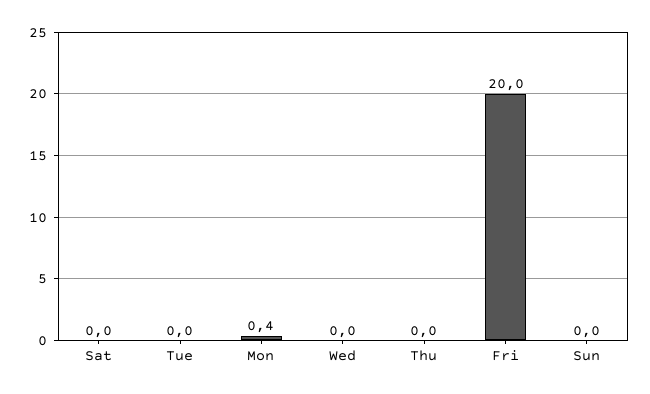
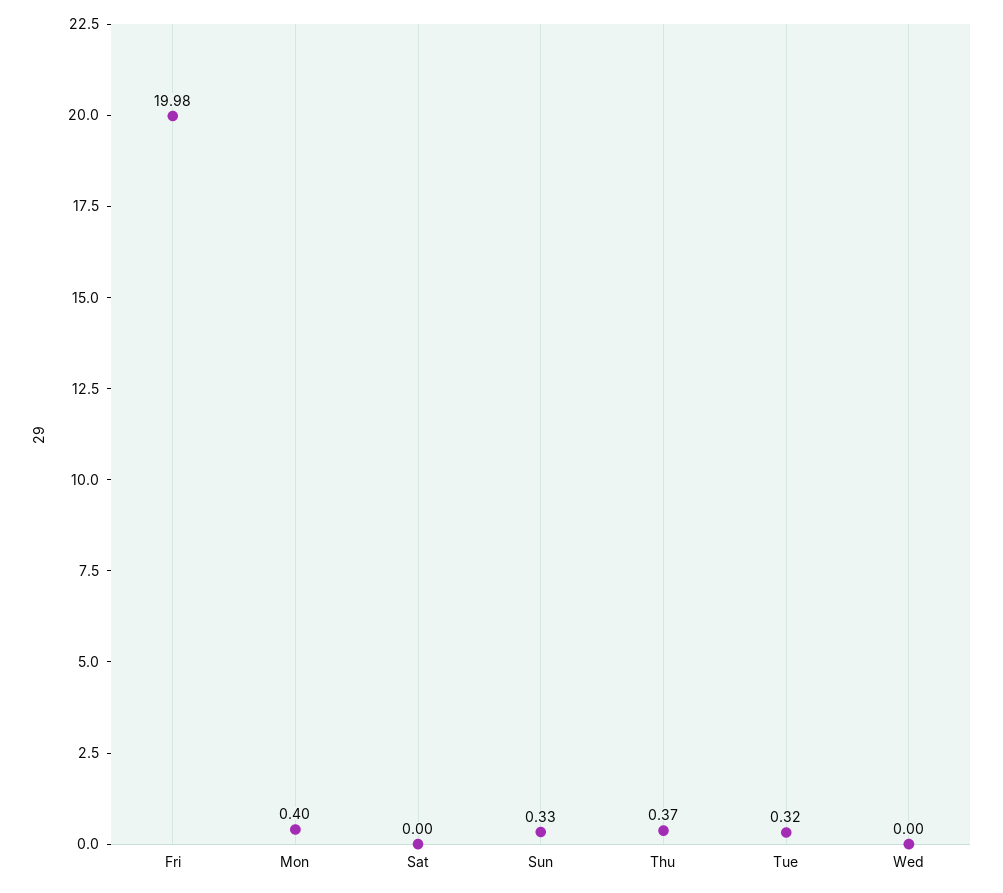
  {
    "Sat": 0,
-   "Tue": 0,
+   "Tue": 0.32,
    "Mon": 0.4,
    "Wed": 0,
-   "Thu": 0,
+   "Thu": 0.37,
    "Fri": 19.98,
-   "Sun": 0
+   "Sun": 0.33
  }

